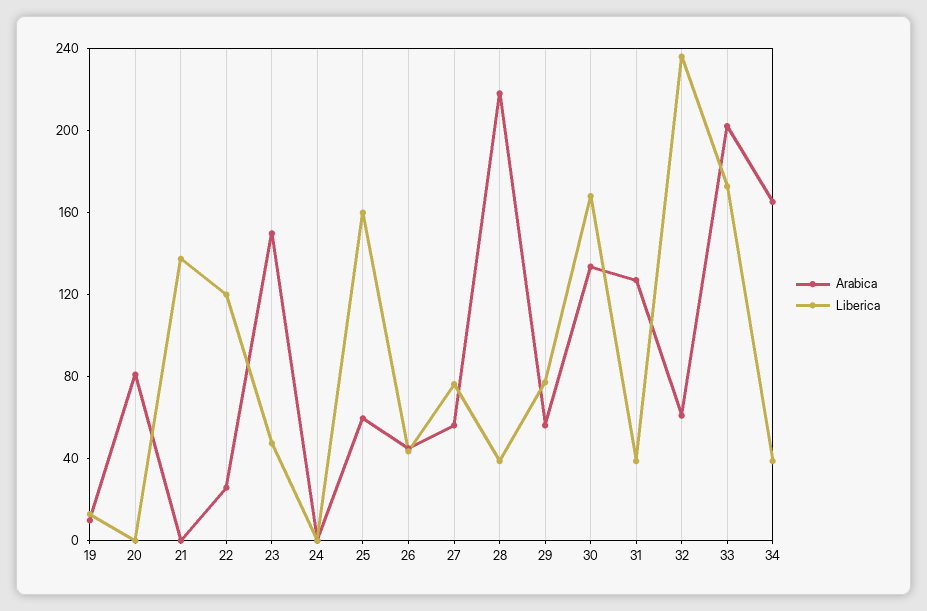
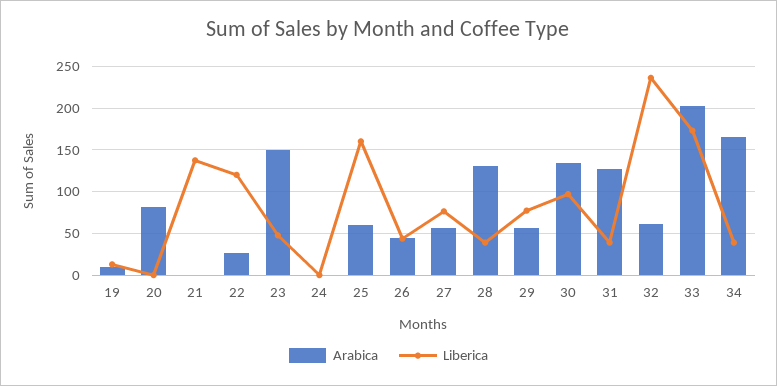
  {
    "Arabica": {
      "19": 10,
      "20": 80,
      "21": 0,
      "22": 30,
      "23": 150,
      "24": 0,
      "25": 60,
      "26": 50,
      "27": 60,
-     "28": 220,
+     "28": 130,
      "29": 60,
      "30": 130,
      "31": 130,
      "32": 60,
      "33": 200,
      "34": 170
    },
    "Liberica": {
      "19": 10,
      "20": 0,
      "21": 140,
      "22": 120,
      "23": 50,
      "24": 0,
      "25": 160,
      "26": 40,
      "27": 80,
      "28": 40,
      "29": 80,
-     "30": 170,
+     "30": 100,
      "31": 40,
      "32": 240,
      "33": 170,
      "34": 40
    }
  }

